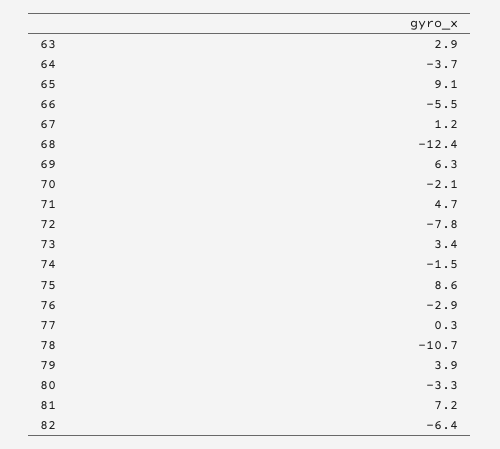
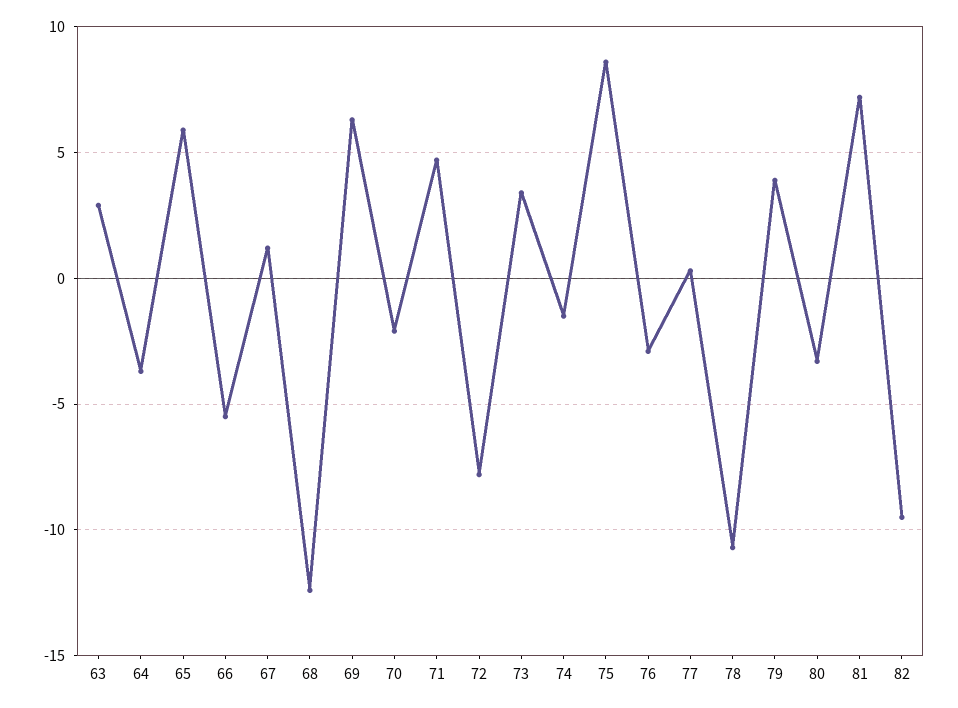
  {
    "63": 2.9,
    "64": -3.7,
-   "65": 9.1,
+   "65": 6,
    "66": -5.5,
    "67": 1.2,
    "68": -12.4,
    "69": 6.3,
    "70": -2.1,
    "71": 4.7,
    "72": -7.8,
    "73": 3.4,
    "74": -1.5,
    "75": 8.6,
    "76": -2.9,
    "77": 0.3,
    "78": -10.7,
    "79": 3.9,
    "80": -3.3,
    "81": 7.2,
-   "82": -6.4
+   "82": -9.5
  }

